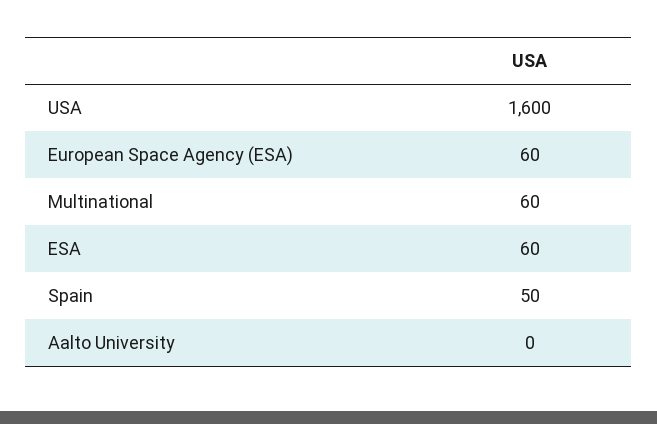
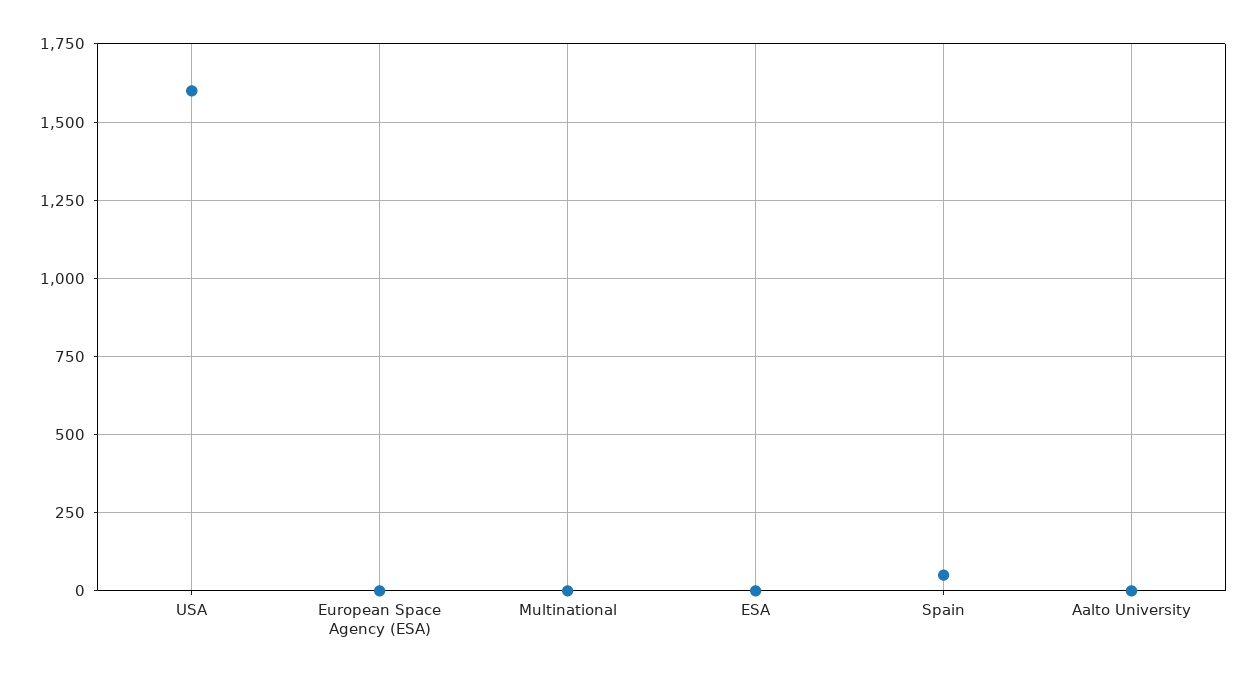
  {
    "USA": 1600,
-   "European Space Agency (ESA)": 60,
+   "European Space Agency (ESA)": 0,
-   "Multinational": 60,
+   "Multinational": 0,
-   "ESA": 60,
+   "ESA": 0,
    "Spain": 50,
    "Aalto University": 0
  }

